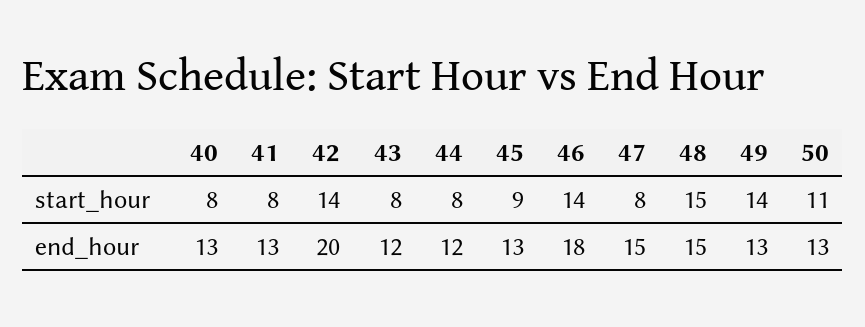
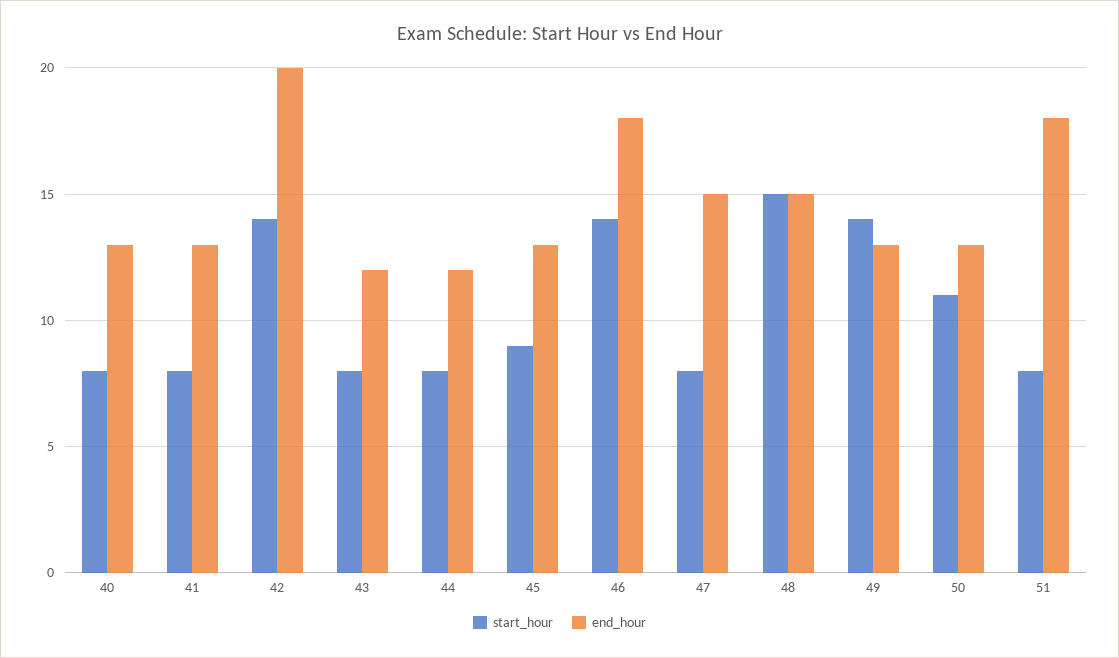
  {
    "start_hour": {
      "40": 8,
      "41": 8,
      "42": 14,
      "43": 8,
      "44": 8,
      "45": 9,
      "46": 14,
      "47": 8,
      "48": 15,
      "49": 14,
-     "50": 11
+     "50": 11,
+     "51": 8
    },
    "end_hour": {
      "40": 13,
      "41": 13,
      "42": 20,
      "43": 12,
      "44": 12,
      "45": 13,
      "46": 18,
      "47": 15,
      "48": 15,
      "49": 13,
-     "50": 13
+     "50": 13,
+     "51": 18
    }
  }

